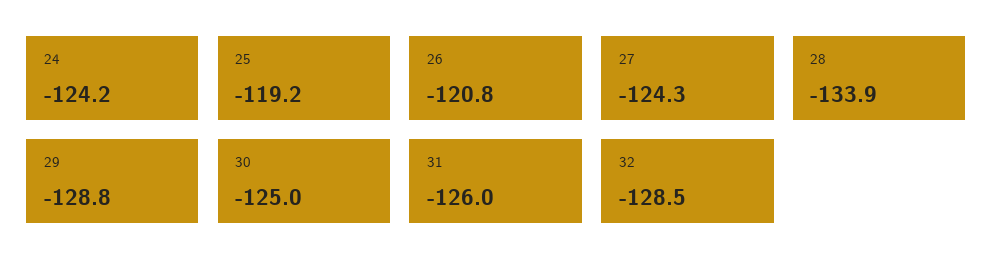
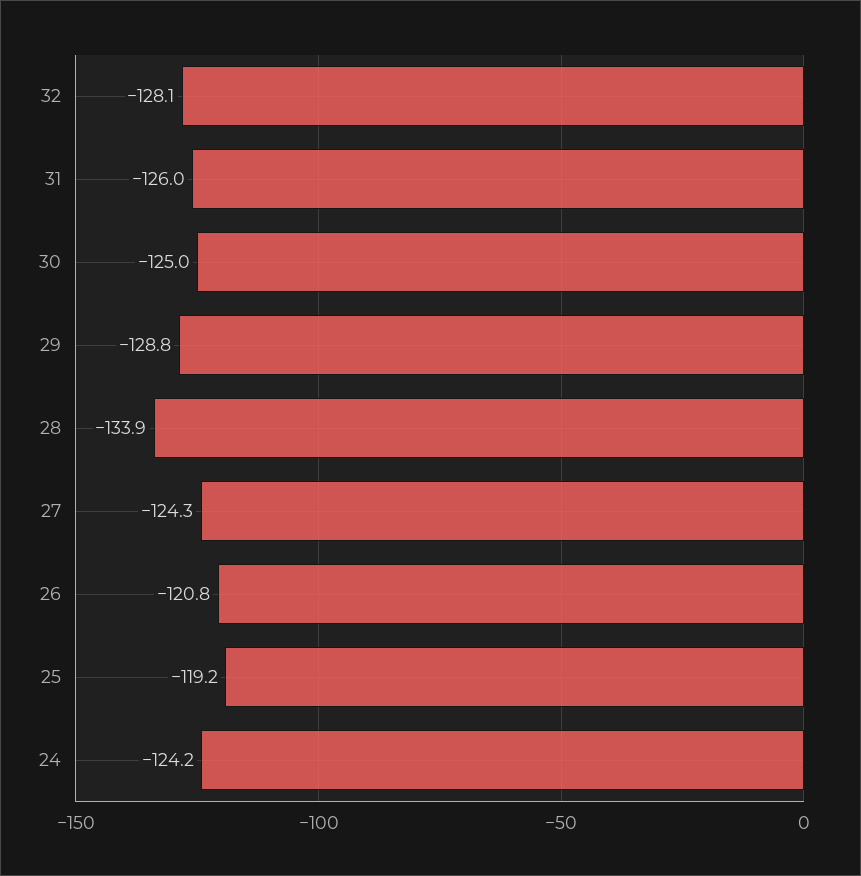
  {
    "24": -124.2,
    "25": -119.2,
    "26": -120.8,
    "27": -124.3,
    "28": -133.9,
    "29": -128.8,
    "30": -125,
    "31": -126,
-   "32": -128.5
+   "32": -128.1
  }

